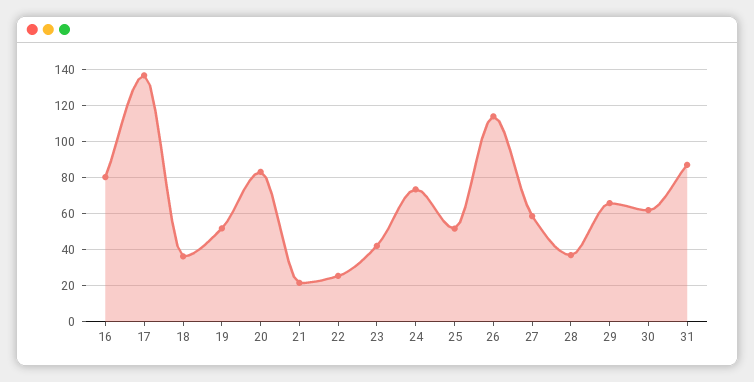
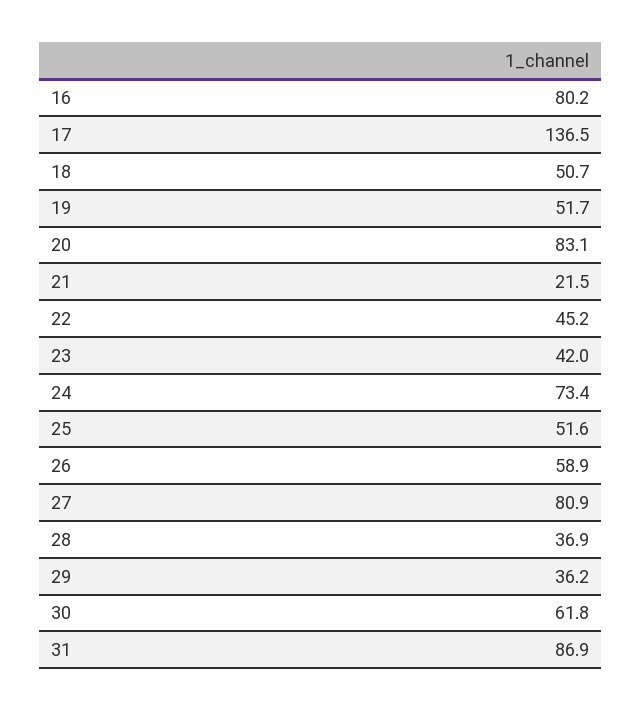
  {
    "16": 80.2,
    "17": 136.5,
-   "18": 35,
+   "18": 50.7,
    "19": 51.7,
    "20": 83.1,
    "21": 21.5,
-   "22": 25,
+   "22": 45.2,
    "23": 42,
    "24": 73.4,
    "25": 51.6,
-   "26": 115,
+   "26": 58.9,
-   "27": 60,
+   "27": 80.9,
    "28": 36.9,
-   "29": 65,
+   "29": 36.2,
    "30": 61.8,
    "31": 86.9
  }

